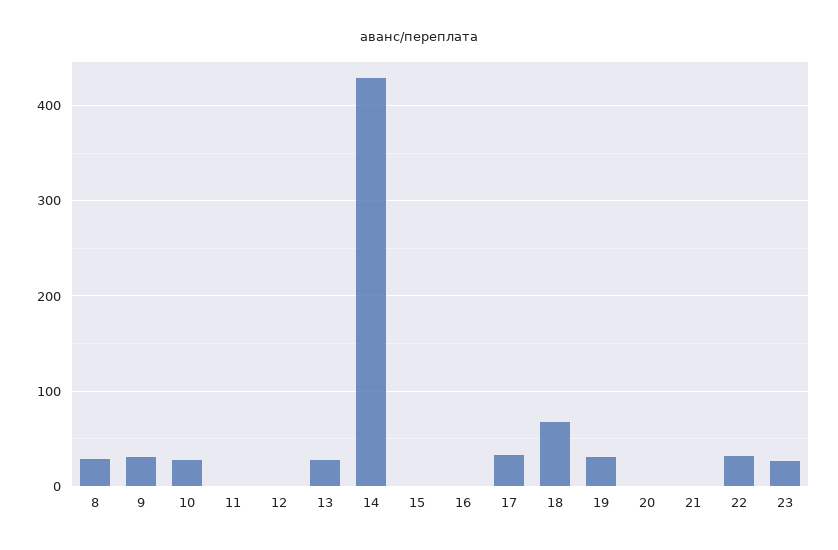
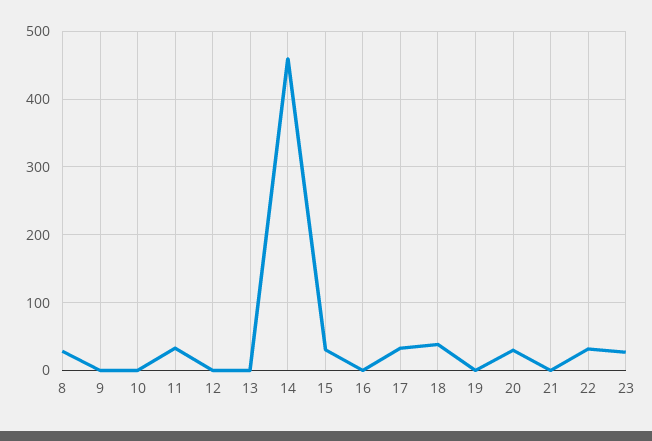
  {
    "8": 30,
-   "9": 30,
+   "9": 0,
-   "10": 30,
+   "10": 0,
-   "11": 0,
+   "11": 30,
    "12": 0,
-   "13": 30,
+   "13": 0,
-   "14": 430,
+   "14": 460,
-   "15": 0,
+   "15": 30,
    "16": 0,
    "17": 30,
-   "18": 70,
+   "18": 40,
-   "19": 30,
+   "19": 0,
-   "20": 0,
+   "20": 30,
    "21": 0,
    "22": 30,
    "23": 30
  }

